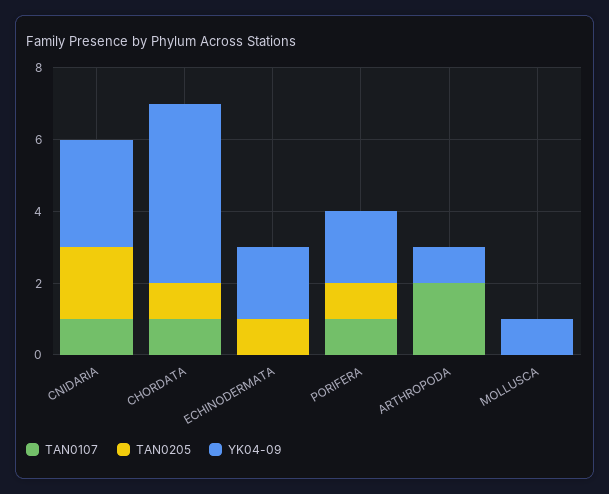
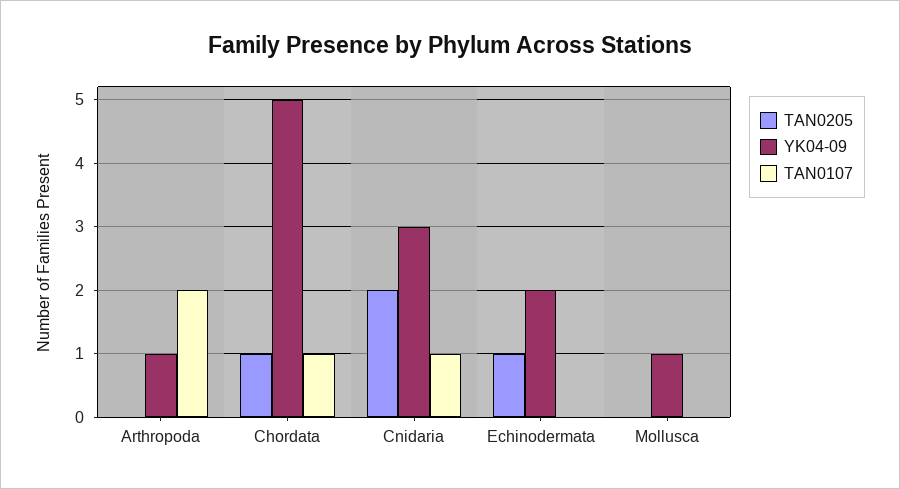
  {
    "TAN0107": {
      "CNIDARIA": 1,
      "CHORDATA": 1,
      "ECHINODERMATA": 0,
-     "PORIFERA": 1,
      "ARTHROPODA": 2,
      "MOLLUSCA": 0
    },
    "TAN0205": {
      "CNIDARIA": 2,
      "CHORDATA": 1,
      "ECHINODERMATA": 1,
-     "PORIFERA": 1,
      "ARTHROPODA": 0,
      "MOLLUSCA": 0
    },
    "YK04-09": {
      "CNIDARIA": 3,
      "CHORDATA": 5,
      "ECHINODERMATA": 2,
-     "PORIFERA": 2,
      "ARTHROPODA": 1,
      "MOLLUSCA": 1
    }
  }

